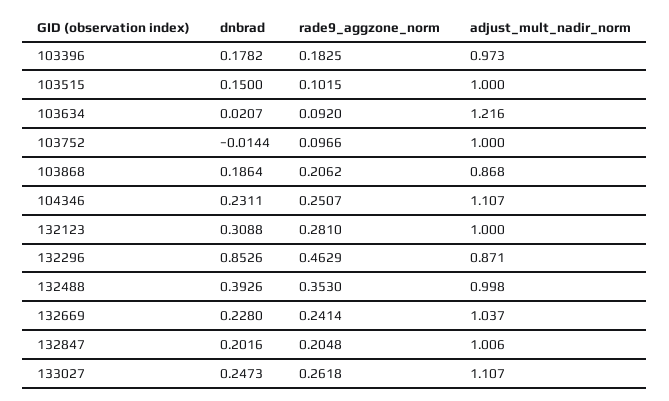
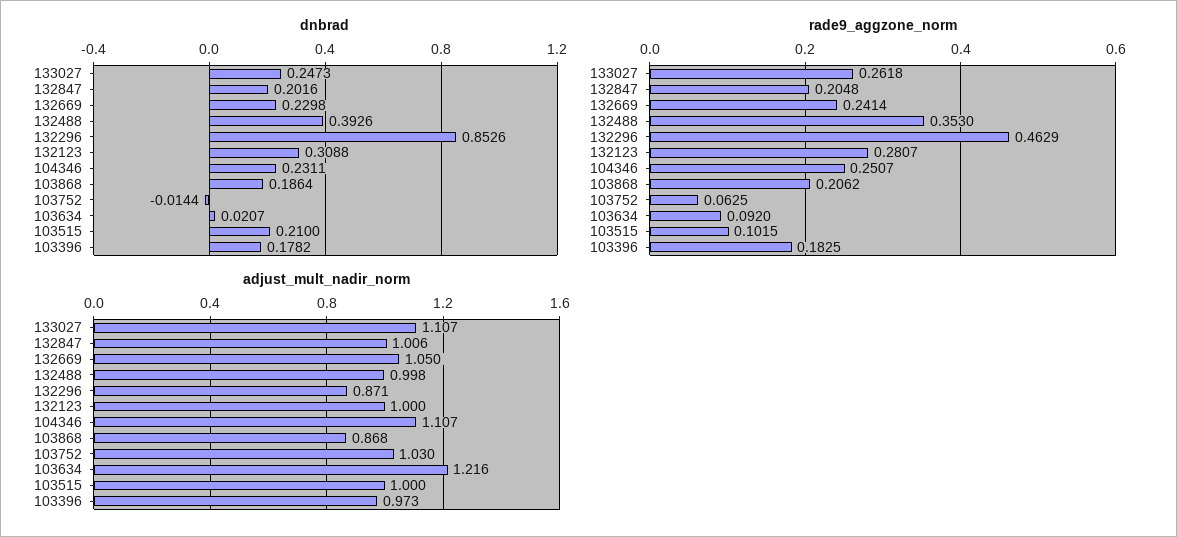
  {
    "dnbrad": {
      "103396": 0.1782,
-     "103515": 0.15,
+     "103515": 0.21,
      "103634": 0.0207,
      "103752": -0.0144,
      "103868": 0.1864,
      "104346": 0.2311,
      "132123": 0.3088,
      "132296": 0.8526,
      "132488": 0.3926,
-     "132669": 0.228,
+     "132669": 0.2298,
      "132847": 0.2016,
      "133027": 0.2473
    },
    "rade9_aggzone_norm": {
      "103396": 0.1825,
      "103515": 0.1015,
      "103634": 0.092,
-     "103752": 0.0966,
+     "103752": 0.0625,
      "103868": 0.2062,
      "104346": 0.2507,
-     "132123": 0.281,
+     "132123": 0.2807,
      "132296": 0.4629,
      "132488": 0.353,
      "132669": 0.2414,
      "132847": 0.2048,
      "133027": 0.2618
    },
    "adjust_mult_nadir_norm": {
      "103396": 0.973,
      "103515": 1,
      "103634": 1.216,
-     "103752": 1,
+     "103752": 1.03,
      "103868": 0.868,
      "104346": 1.107,
      "132123": 1,
      "132296": 0.871,
      "132488": 0.998,
-     "132669": 1.037,
+     "132669": 1.05,
      "132847": 1.006,
      "133027": 1.107
    }
  }

